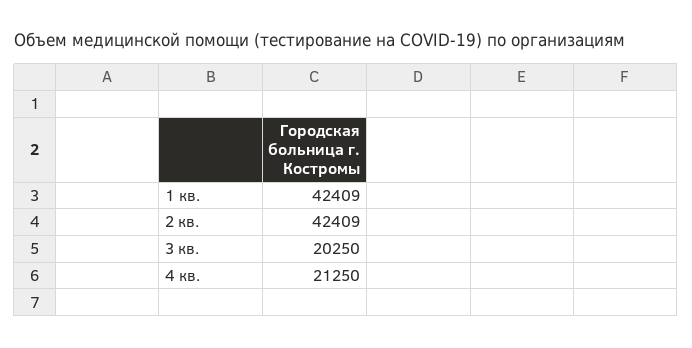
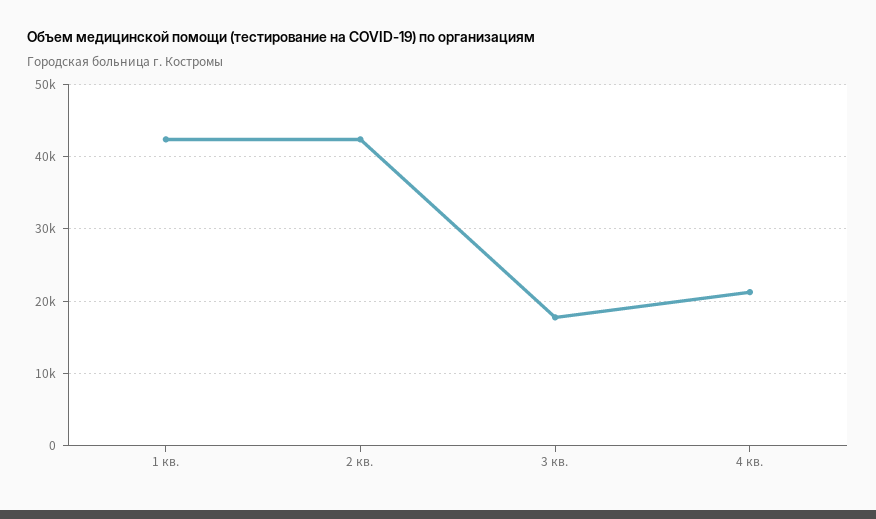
  {
    "1 кв.": 42409,
    "2 кв.": 42409,
-   "3 кв.": 20250,
+   "3 кв.": 18000,
    "4 кв.": 21250
  }

